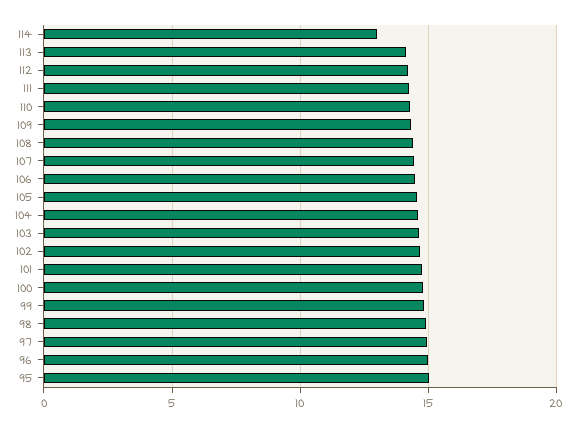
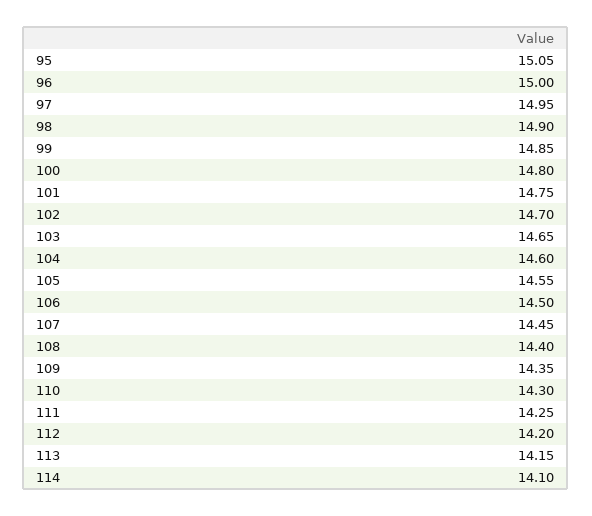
  {
-   "114": 13,
+   "114": 14.1,
    "113": 14.15,
    "112": 14.2,
    "111": 14.25,
    "110": 14.3,
    "109": 14.35,
    "108": 14.4,
    "107": 14.45,
    "106": 14.5,
    "105": 14.55,
    "104": 14.6,
    "103": 14.65,
    "102": 14.7,
    "101": 14.75,
    "100": 14.8,
    "99": 14.85,
    "98": 14.9,
    "97": 14.95,
    "96": 15,
    "95": 15.05
  }

